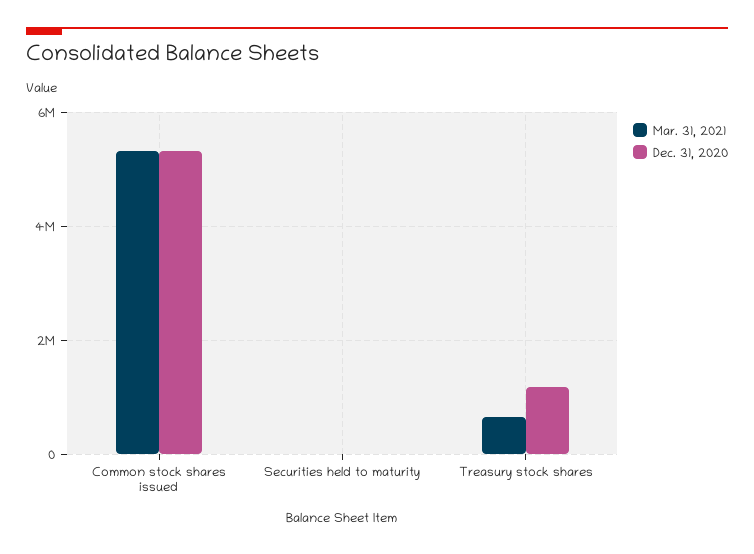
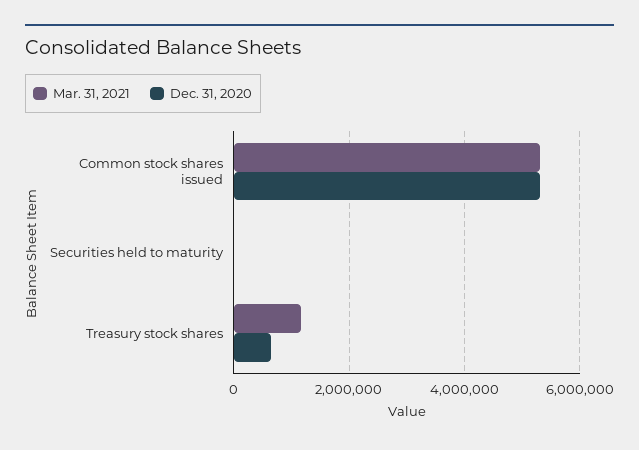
  {
    "Mar. 31, 2021": {
      "Common stock shares issued": 5400000,
      "Securities held to maturity": 0,
-     "Treasury stock shares": 600000
+     "Treasury stock shares": 1200000
    },
    "Dec. 31, 2020": {
      "Common stock shares issued": 5400000,
      "Securities held to maturity": 0,
-     "Treasury stock shares": 1200000
+     "Treasury stock shares": 600000
    }
  }

